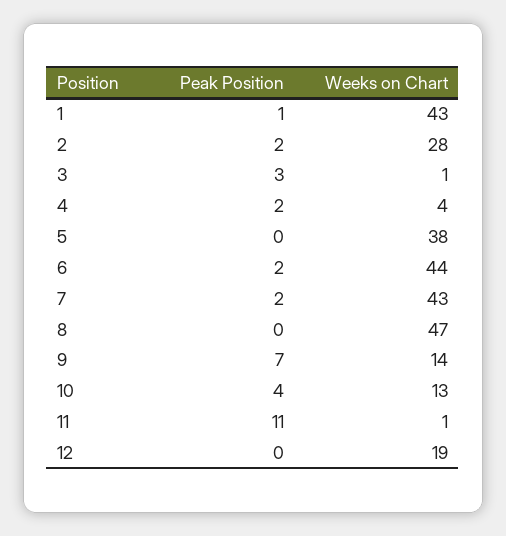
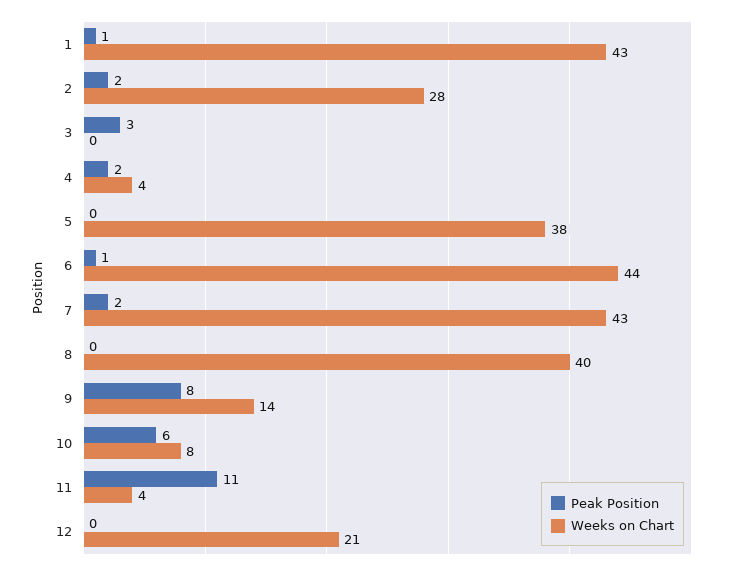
  {
    "Peak Position": {
      "1": 1,
      "2": 2,
      "3": 3,
      "4": 2,
      "5": 0,
-     "6": 2,
+     "6": 1,
      "7": 2,
      "8": 0,
-     "9": 7,
+     "9": 8,
-     "10": 4,
+     "10": 6,
      "11": 11,
      "12": 0
    },
    "Weeks on Chart": {
      "1": 43,
      "2": 28,
-     "3": 1,
+     "3": 0,
      "4": 4,
      "5": 38,
      "6": 44,
      "7": 43,
-     "8": 47,
+     "8": 40,
      "9": 14,
-     "10": 13,
+     "10": 8,
-     "11": 1,
+     "11": 4,
-     "12": 19
+     "12": 21
    }
  }

